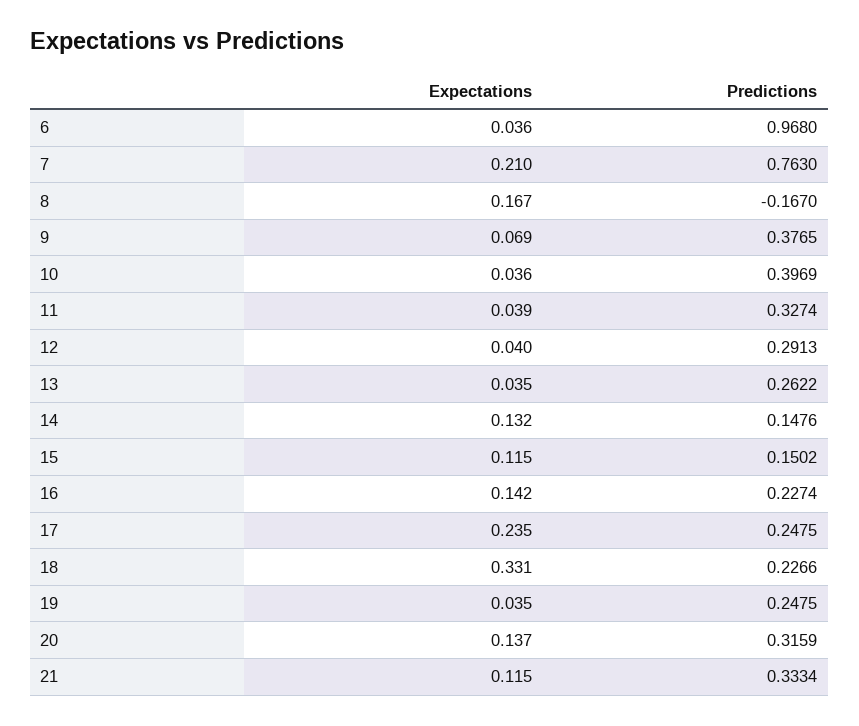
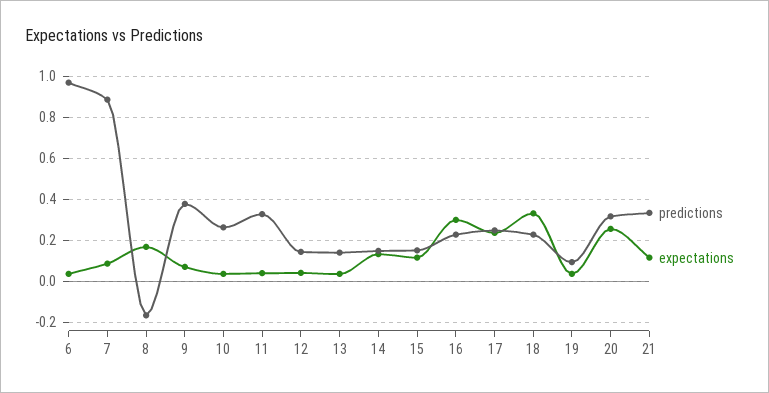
  {
    "Expectations": {
      "6": 0.036,
-     "7": 0.21,
+     "7": 0.1,
      "8": 0.167,
      "9": 0.069,
      "10": 0.036,
      "11": 0.039,
      "12": 0.04,
      "13": 0.035,
      "14": 0.132,
      "15": 0.115,
-     "16": 0.142,
+     "16": 0.3,
      "17": 0.235,
      "18": 0.331,
      "19": 0.035,
-     "20": 0.137,
+     "20": 0.25,
      "21": 0.115
    },
    "Predictions": {
      "6": 0.968,
-     "7": 0.763,
+     "7": 0.9,
      "8": -0.167,
      "9": 0.3765,
-     "10": 0.3969,
+     "10": 0.25,
      "11": 0.3274,
-     "12": 0.2913,
+     "12": 0.15,
-     "13": 0.2622,
+     "13": 0.15,
      "14": 0.1476,
      "15": 0.1502,
      "16": 0.2274,
      "17": 0.2475,
      "18": 0.2266,
-     "19": 0.2475,
+     "19": 0.1,
      "20": 0.3159,
      "21": 0.3334
    }
  }

